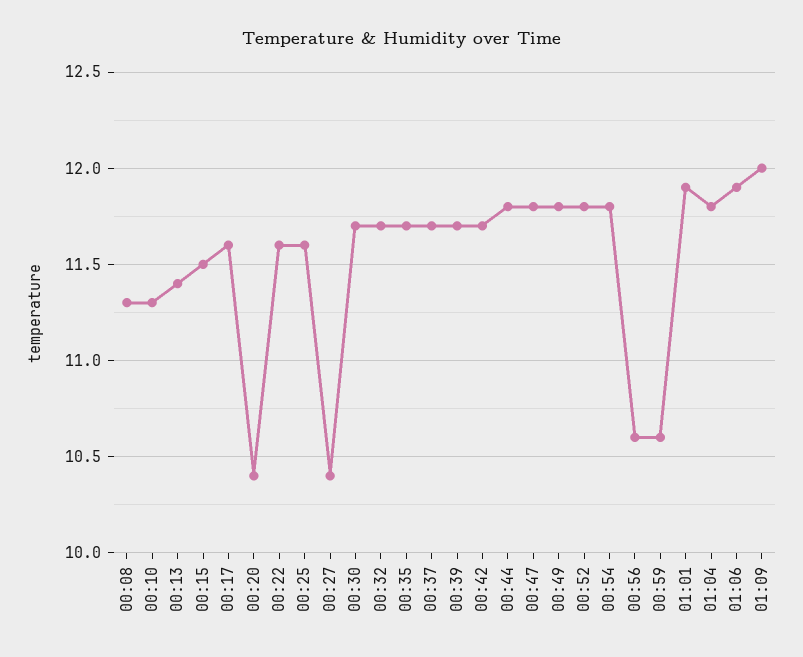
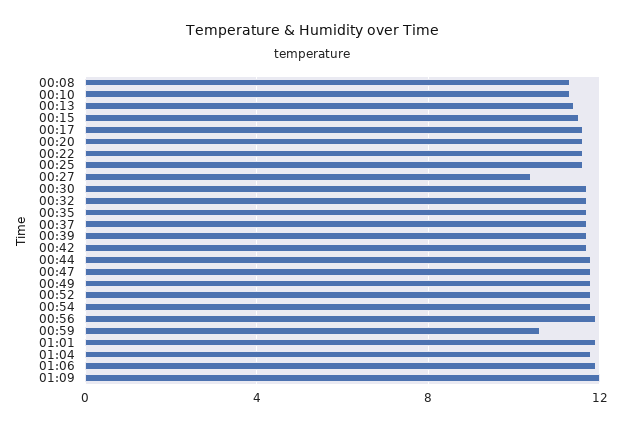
  {
    "00:08": 11.3,
    "00:10": 11.3,
    "00:13": 11.4,
    "00:15": 11.5,
    "00:17": 11.6,
-   "00:20": 10.4,
+   "00:20": 11.5,
    "00:22": 11.6,
    "00:25": 11.6,
    "00:27": 10.4,
    "00:30": 11.7,
    "00:32": 11.7,
    "00:35": 11.7,
    "00:37": 11.7,
    "00:39": 11.7,
    "00:42": 11.7,
    "00:44": 11.8,
    "00:47": 11.8,
    "00:49": 11.8,
    "00:52": 11.8,
    "00:54": 11.8,
-   "00:56": 10.6,
+   "00:56": 12,
    "00:59": 10.6,
    "01:01": 11.9,
    "01:04": 11.8,
    "01:06": 11.9,
    "01:09": 12
  }

